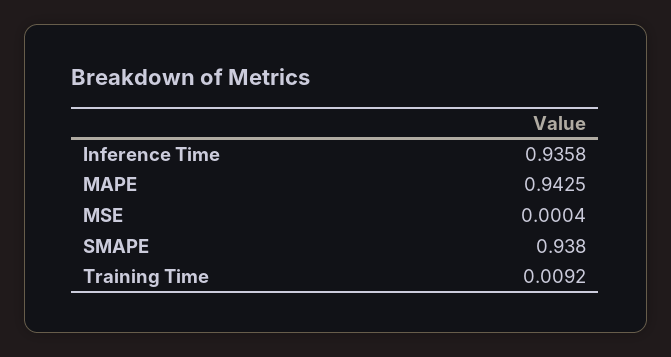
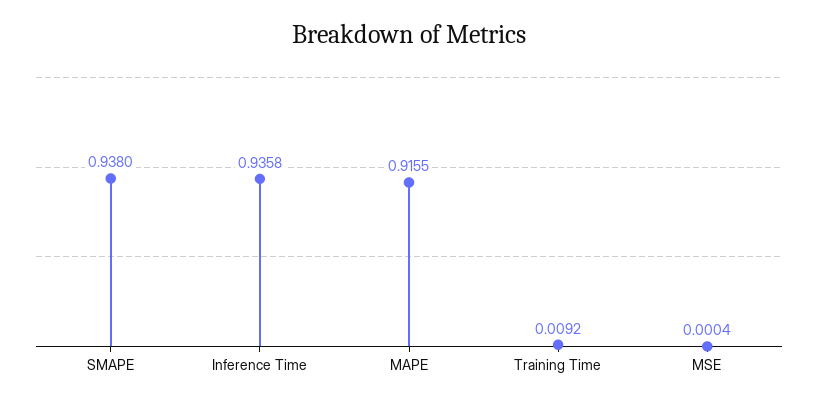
  {
    "Inference Time": 0.9358,
-   "MAPE": 0.9425,
+   "MAPE": 0.9155,
    "MSE": 0.0004,
    "SMAPE": 0.938,
    "Training Time": 0.0092
  }

